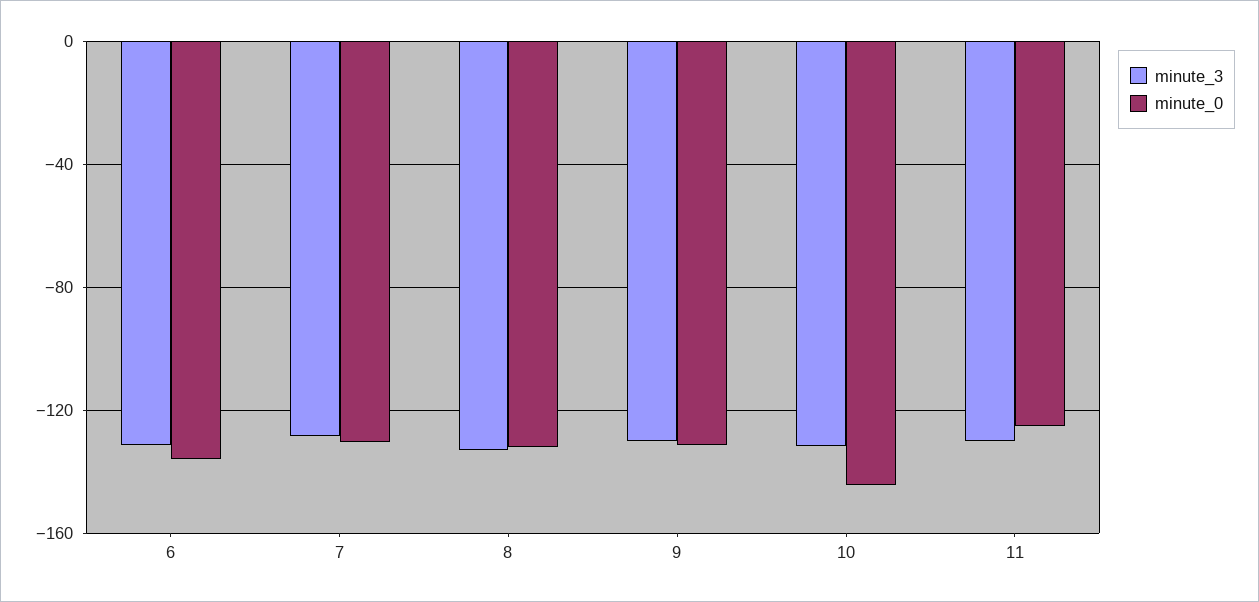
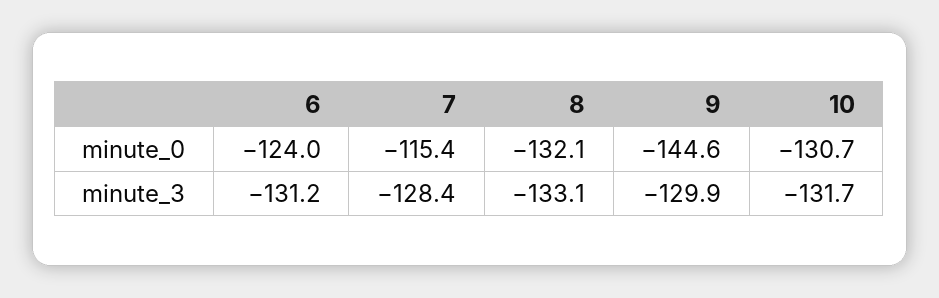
  {
    "minute_3": {
      "6": -131.2,
      "7": -128.4,
      "8": -133.1,
      "9": -129.9,
-     "10": -131.7,
+     "10": -131.7
-     "11": -130
    },
    "minute_0": {
-     "6": -135,
+     "6": -124,
-     "7": -130,
+     "7": -115.4,
      "8": -132.1,
-     "9": -130,
+     "9": -144.6,
-     "10": -145,
+     "10": -130.7
-     "11": -125
    }
  }

